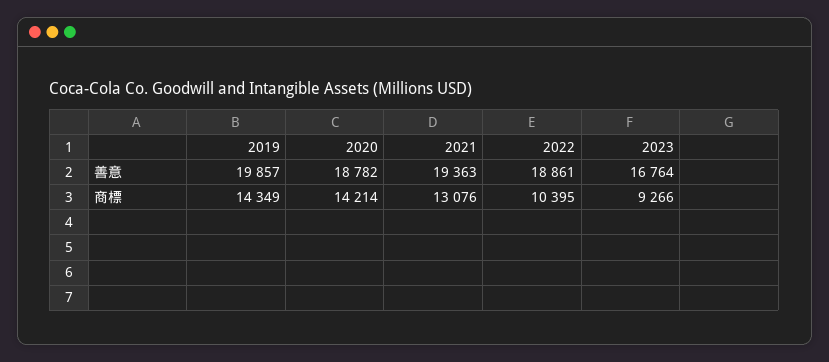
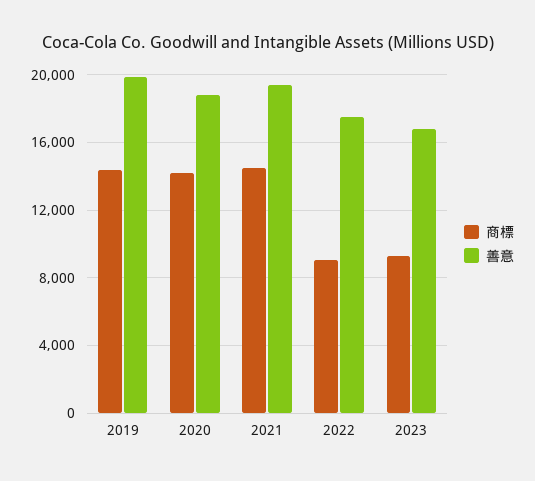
  {
    "善意": {
      "2019": 19857,
      "2020": 18782,
      "2021": 19363,
-     "2022": 18861,
+     "2022": 17500,
      "2023": 16764
    },
    "商標": {
      "2019": 14349,
      "2020": 14214,
-     "2021": 13076,
+     "2021": 14500,
-     "2022": 10395,
+     "2022": 9000,
      "2023": 9266
    }
  }

